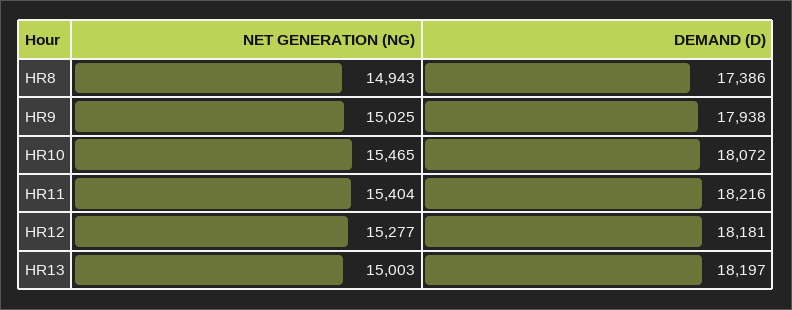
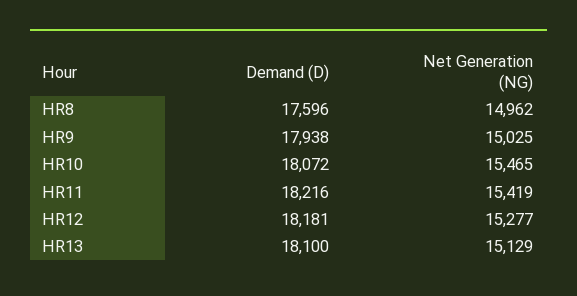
  {
    "NET GENERATION (NG)": {
-     "HR8": 14943,
+     "HR8": 14962,
      "HR9": 15025,
      "HR10": 15465,
-     "HR11": 15404,
+     "HR11": 15419,
      "HR12": 15277,
-     "HR13": 15003
+     "HR13": 15129
    },
    "DEMAND (D)": {
-     "HR8": 17386,
+     "HR8": 17596,
      "HR9": 17938,
      "HR10": 18072,
      "HR11": 18216,
      "HR12": 18181,
-     "HR13": 18197
+     "HR13": 18100
    }
  }

